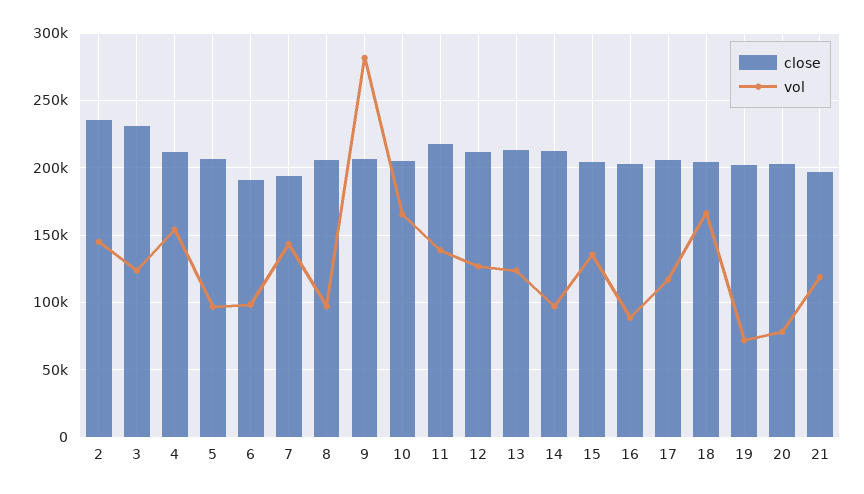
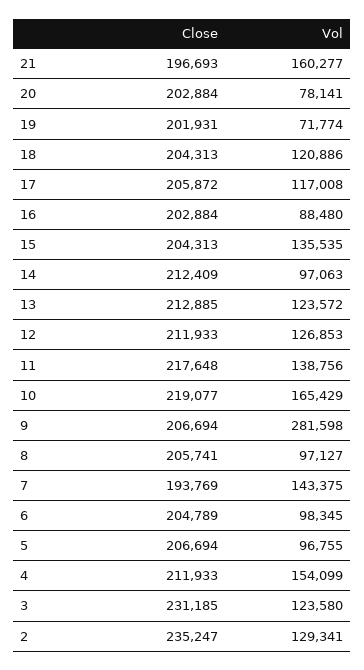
  {
    "close": {
      "2": 235247,
      "3": 231185,
      "4": 211933,
      "5": 206694,
-     "6": 190000,
+     "6": 204789,
      "7": 193769,
      "8": 205741,
      "9": 206694,
-     "10": 205000,
+     "10": 219077,
      "11": 217648,
      "12": 211933,
      "13": 212885,
      "14": 212409,
      "15": 204313,
      "16": 202884,
      "17": 205872,
      "18": 204313,
      "19": 201931,
      "20": 202884,
      "21": 196693
    },
    "vol": {
-     "2": 145000,
+     "2": 129341,
      "3": 123580,
      "4": 154099,
      "5": 96755,
      "6": 98345,
      "7": 143375,
      "8": 97127,
      "9": 281598,
      "10": 165429,
      "11": 138756,
      "12": 126853,
      "13": 123572,
      "14": 97063,
      "15": 135535,
      "16": 88480,
      "17": 117008,
-     "18": 165000,
+     "18": 120886,
      "19": 71774,
      "20": 78141,
-     "21": 120000
+     "21": 160277
    }
  }

